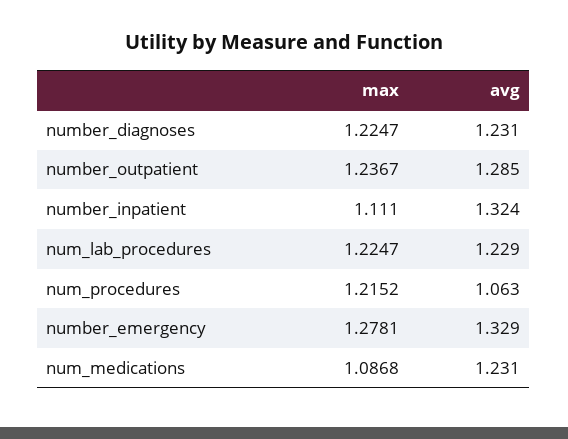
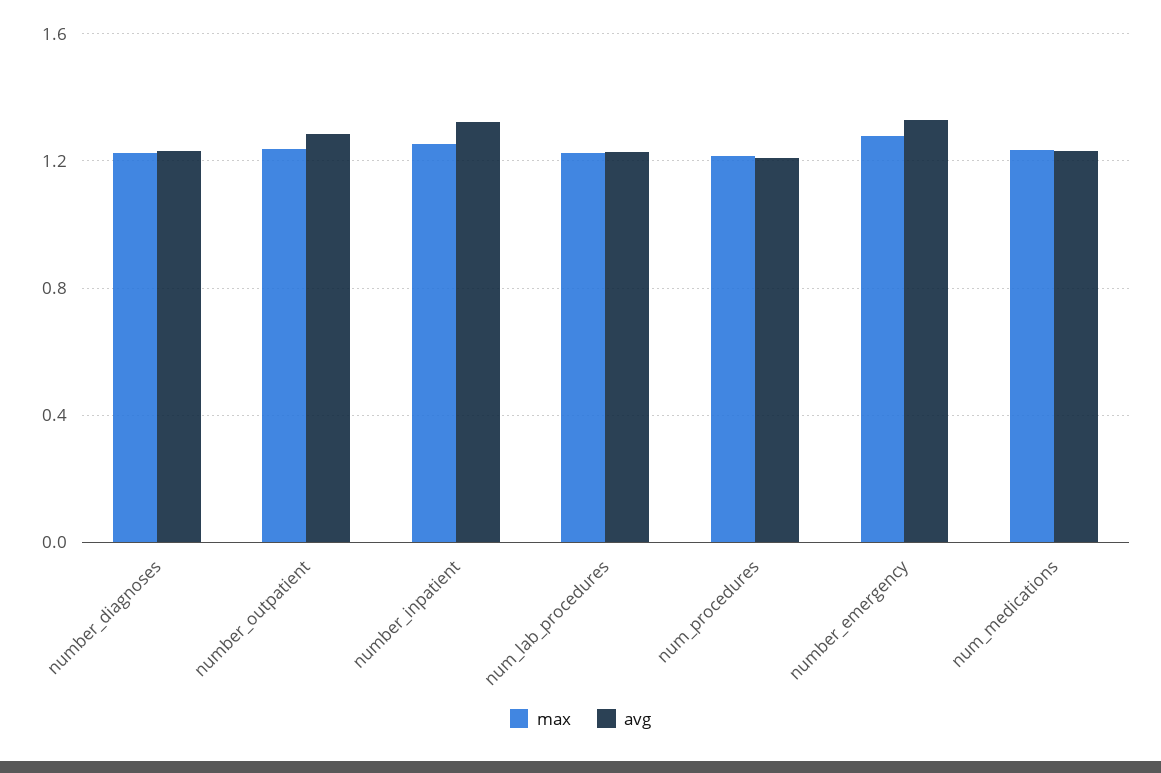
  {
    "max": {
      "number_diagnoses": 1.2247,
      "number_outpatient": 1.2367,
-     "number_inpatient": 1.111,
+     "number_inpatient": 1.25,
      "num_lab_procedures": 1.2247,
      "num_procedures": 1.2152,
      "number_emergency": 1.2781,
-     "num_medications": 1.0868
+     "num_medications": 1.25
    },
    "avg": {
      "number_diagnoses": 1.231,
      "number_outpatient": 1.285,
      "number_inpatient": 1.324,
      "num_lab_procedures": 1.229,
-     "num_procedures": 1.063,
+     "num_procedures": 1.2,
      "number_emergency": 1.329,
      "num_medications": 1.231
    }
  }

